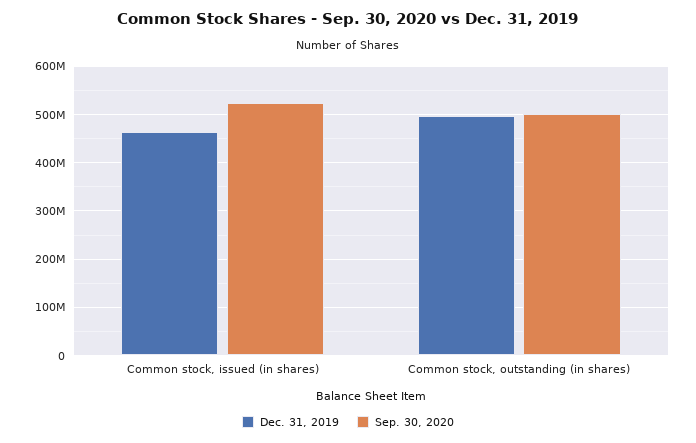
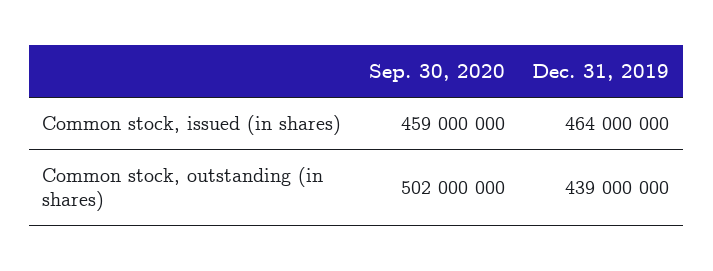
  {
    "Dec. 31, 2019": {
      "Common stock, issued (in shares)": 464000000,
-     "Common stock, outstanding (in shares)": 500000000
+     "Common stock, outstanding (in shares)": 439000000
    },
    "Sep. 30, 2020": {
-     "Common stock, issued (in shares)": 520000000,
+     "Common stock, issued (in shares)": 459000000,
      "Common stock, outstanding (in shares)": 502000000
    }
  }

